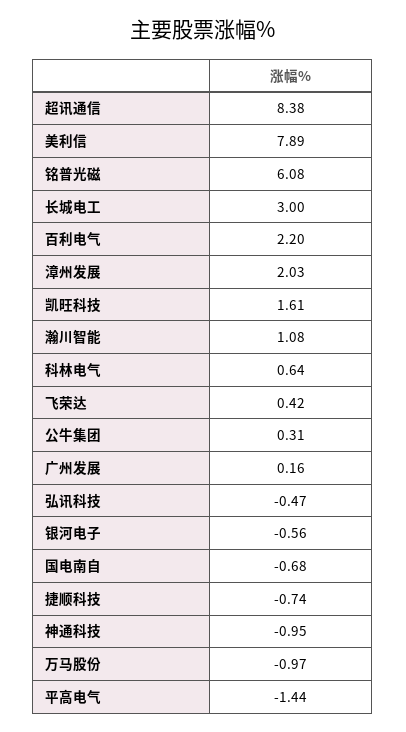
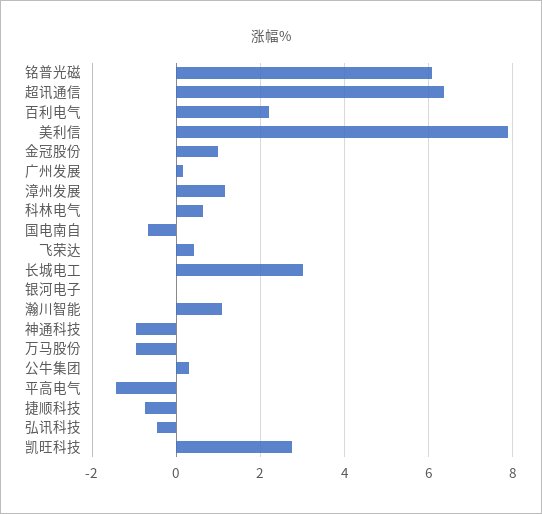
  {
-   "超讯通信": 8.38,
+   "超讯通信": 6.4,
    "美利信": 7.89,
    "铭普光磁": 6.08,
    "长城电工": 3,
    "百利电气": 2.2,
-   "漳州发展": 2.03,
+   "漳州发展": 1.2,
-   "凯旺科技": 1.61,
+   "凯旺科技": 2.8,
    "瀚川智能": 1.08,
    "科林电气": 0.64,
    "飞荣达": 0.42,
    "公牛集团": 0.31,
    "广州发展": 0.16,
    "弘讯科技": -0.47,
-   "银河电子": -0.56,
+   "银河电子": 0,
    "国电南自": -0.68,
    "捷顺科技": -0.74,
    "神通科技": -0.95,
    "万马股份": -0.97,
-   "平高电气": -1.44
+   "平高电气": -1.44,
+   "金冠股份": 1
  }

